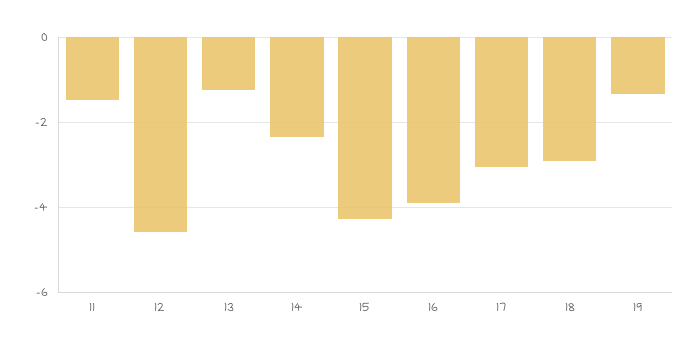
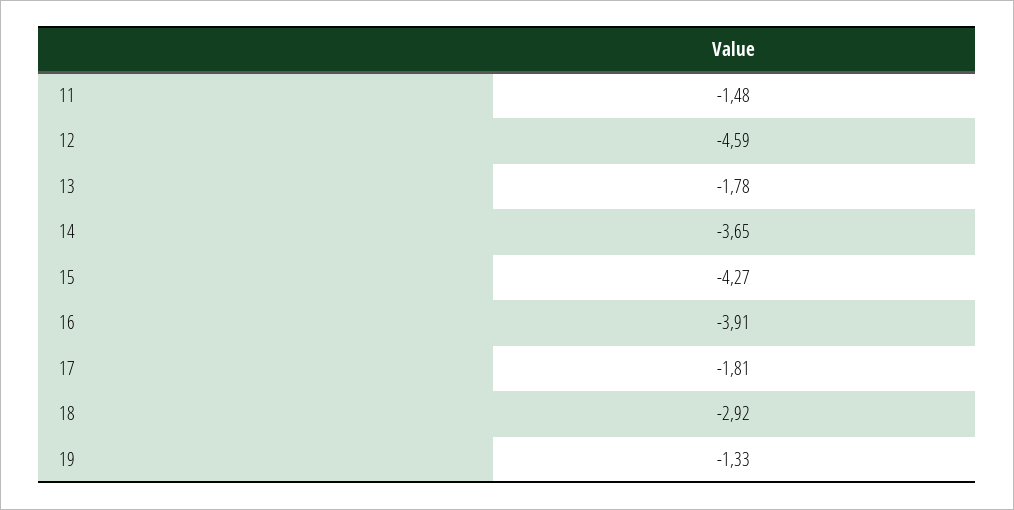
  {
    "11": -1.48,
    "12": -4.59,
-   "13": -1.2,
+   "13": -1.78,
-   "14": -2.4,
+   "14": -3.65,
    "15": -4.27,
    "16": -3.91,
-   "17": -3,
+   "17": -1.81,
    "18": -2.92,
    "19": -1.33
  }

